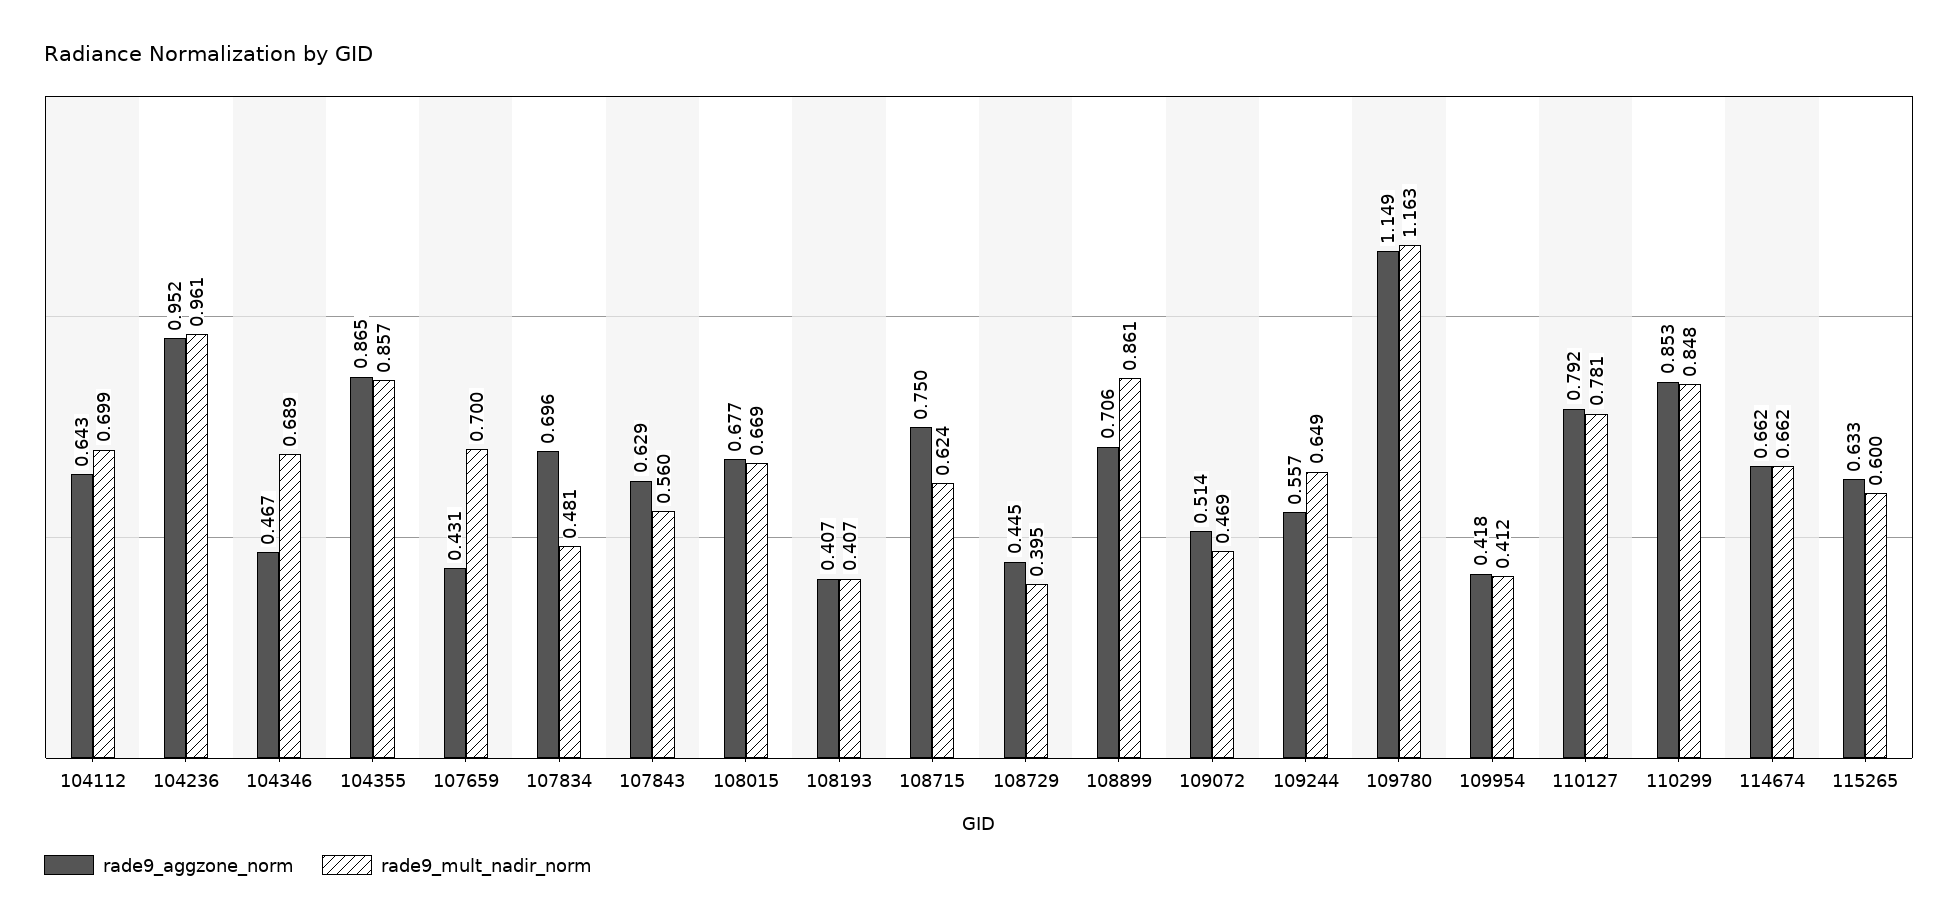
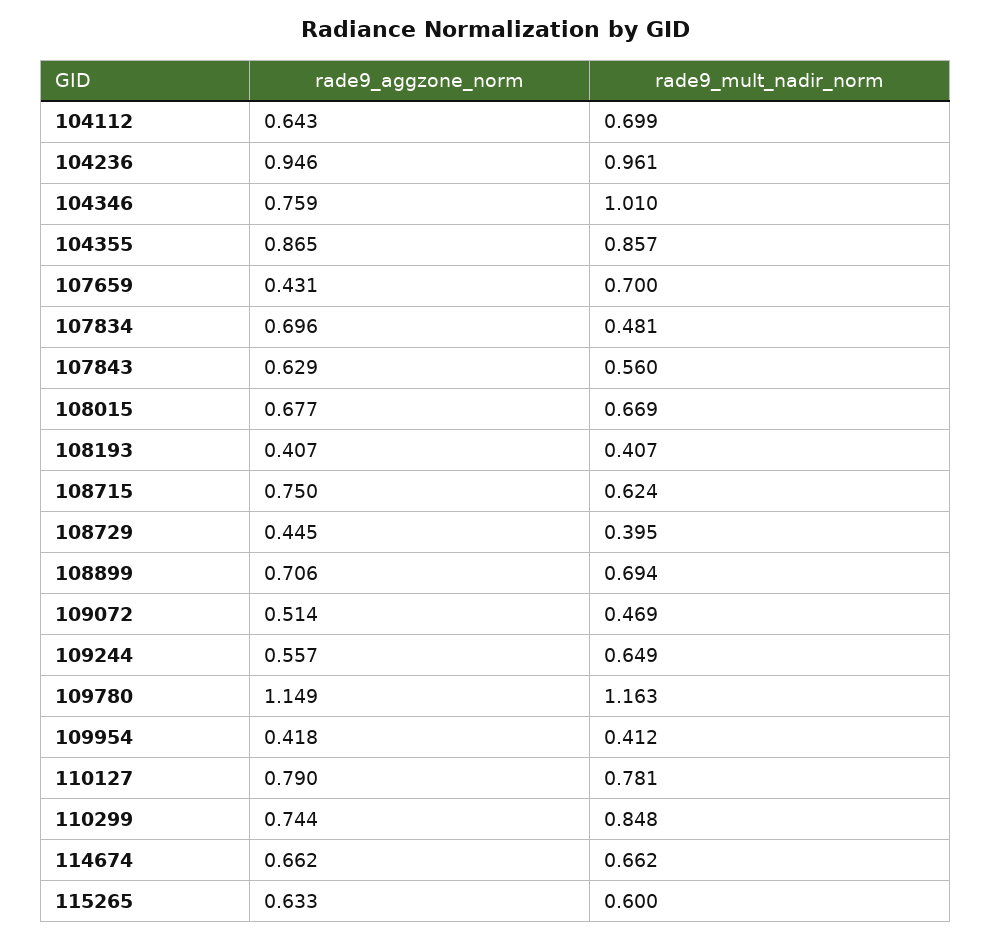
  {
    "rade9_aggzone_norm": {
      "104112": 0.643,
-     "104236": 0.952,
+     "104236": 0.946,
-     "104346": 0.467,
+     "104346": 0.759,
      "104355": 0.865,
      "107659": 0.431,
      "107834": 0.696,
      "107843": 0.629,
      "108015": 0.677,
      "108193": 0.407,
      "108715": 0.75,
      "108729": 0.445,
      "108899": 0.706,
      "109072": 0.514,
      "109244": 0.557,
      "109780": 1.149,
      "109954": 0.418,
-     "110127": 0.792,
+     "110127": 0.79,
-     "110299": 0.853,
+     "110299": 0.744,
      "114674": 0.662,
      "115265": 0.633
    },
    "rade9_mult_nadir_norm": {
      "104112": 0.699,
      "104236": 0.961,
-     "104346": 0.689,
+     "104346": 1.01,
      "104355": 0.857,
      "107659": 0.7,
      "107834": 0.481,
      "107843": 0.56,
      "108015": 0.669,
      "108193": 0.407,
      "108715": 0.624,
      "108729": 0.395,
-     "108899": 0.861,
+     "108899": 0.694,
      "109072": 0.469,
      "109244": 0.649,
      "109780": 1.163,
      "109954": 0.412,
      "110127": 0.781,
      "110299": 0.848,
      "114674": 0.662,
      "115265": 0.6
    }
  }

